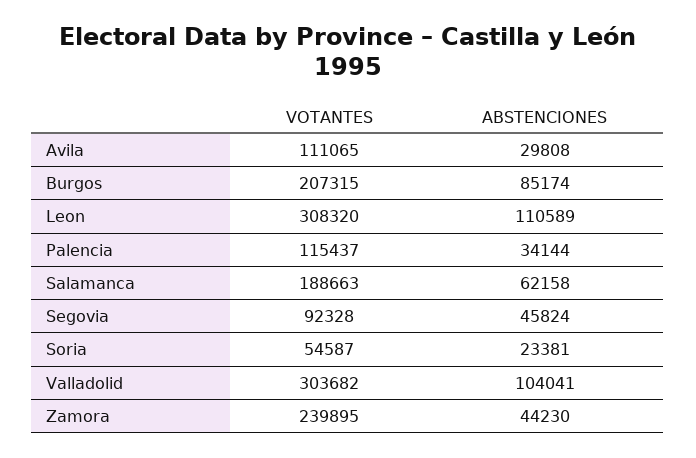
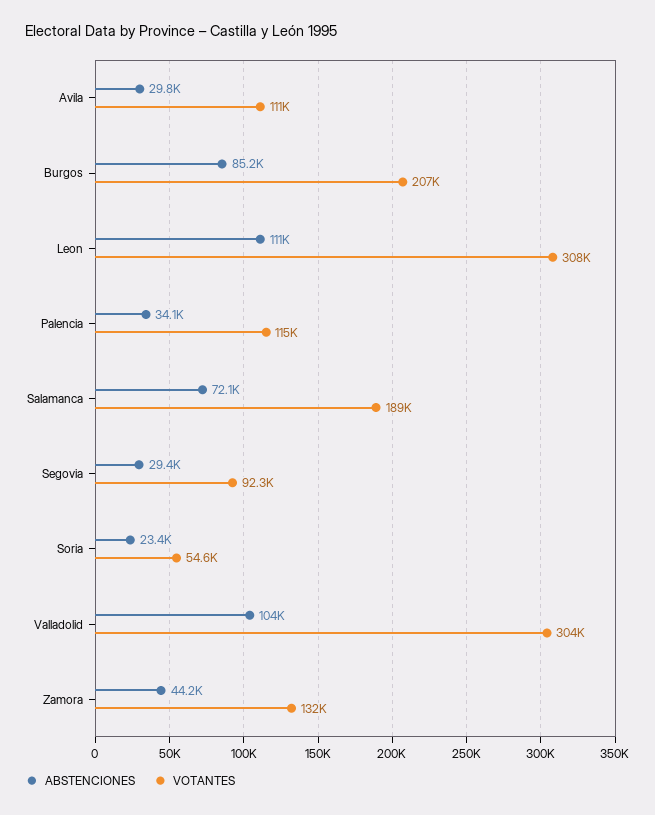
  {
    "VOTANTES": {
      "Avila": 111065,
      "Burgos": 207315,
      "Leon": 308320,
      "Palencia": 115437,
      "Salamanca": 188663,
      "Segovia": 92328,
      "Soria": 54587,
      "Valladolid": 303682,
-     "Zamora": 239895
+     "Zamora": 132000
    },
    "ABSTENCIONES": {
      "Avila": 29808,
      "Burgos": 85174,
      "Leon": 110589,
      "Palencia": 34144,
-     "Salamanca": 62158,
+     "Salamanca": 72100,
-     "Segovia": 45824,
+     "Segovia": 29400,
      "Soria": 23381,
      "Valladolid": 104041,
      "Zamora": 44230
    }
  }

